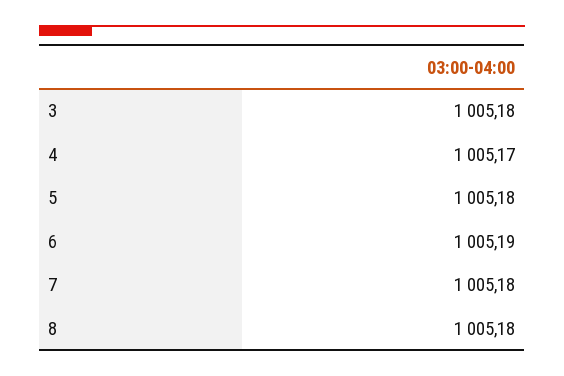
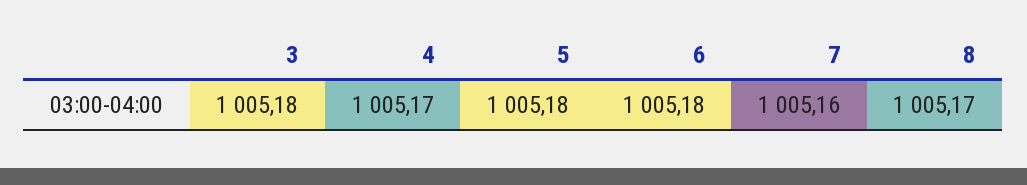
  {
    "3": 1005.18,
    "4": 1005.17,
    "5": 1005.18,
-   "6": 1005.19,
+   "6": 1005.18,
-   "7": 1005.18,
+   "7": 1005.16,
-   "8": 1005.18
+   "8": 1005.17
  }

